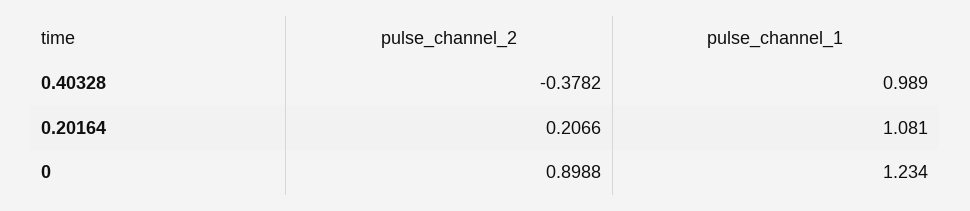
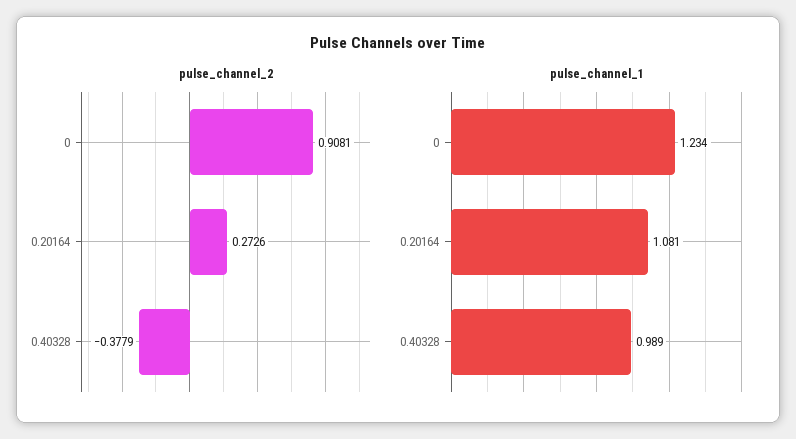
  {
    "pulse_channel_2": {
-     "0.40328": -0.3782,
+     "0.40328": -0.3779,
-     "0.20164": 0.2066,
+     "0.20164": 0.2726,
-     "0": 0.8988
+     "0": 0.9081
    },
    "pulse_channel_1": {
      "0.40328": 0.989,
      "0.20164": 1.081,
      "0": 1.234
    }
  }

